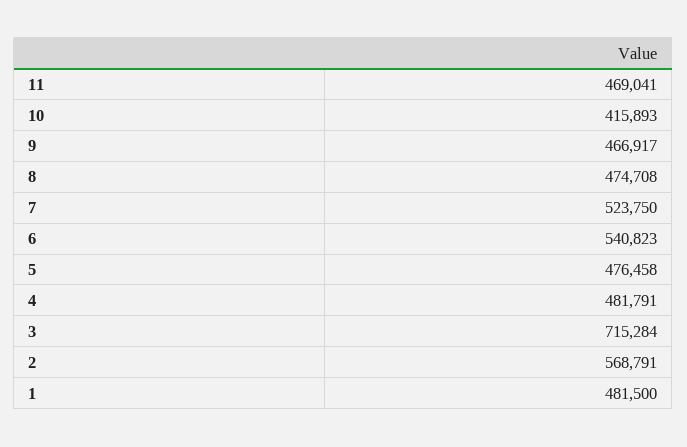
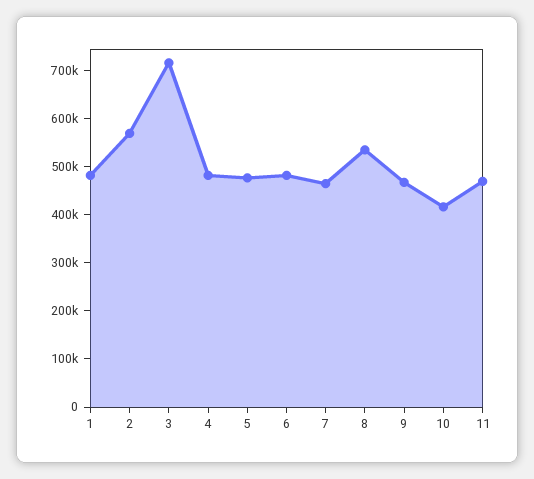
  {
    "11": 469041,
    "10": 415893,
    "9": 466917,
-   "8": 474708,
+   "8": 540000,
-   "7": 523750,
+   "7": 460000,
-   "6": 540823,
+   "6": 480000,
    "5": 476458,
    "4": 481791,
    "3": 715284,
    "2": 568791,
    "1": 481500
  }

